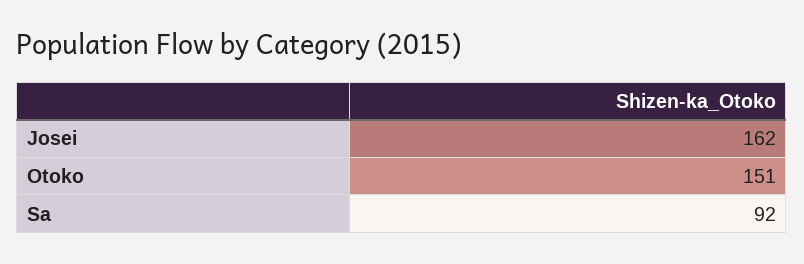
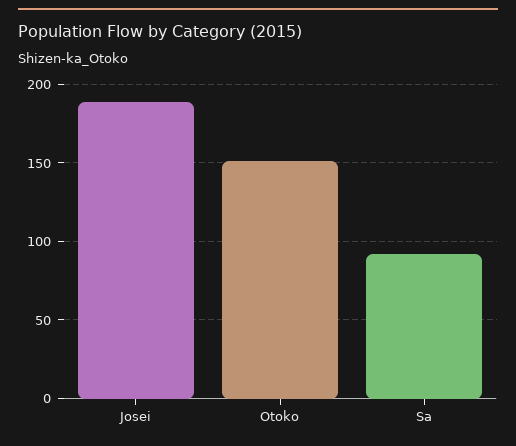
  {
-   "Josei": 162,
+   "Josei": 190,
    "Otoko": 151,
    "Sa": 92
  }

